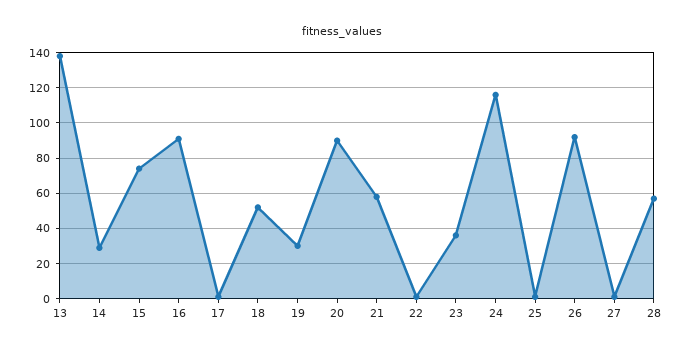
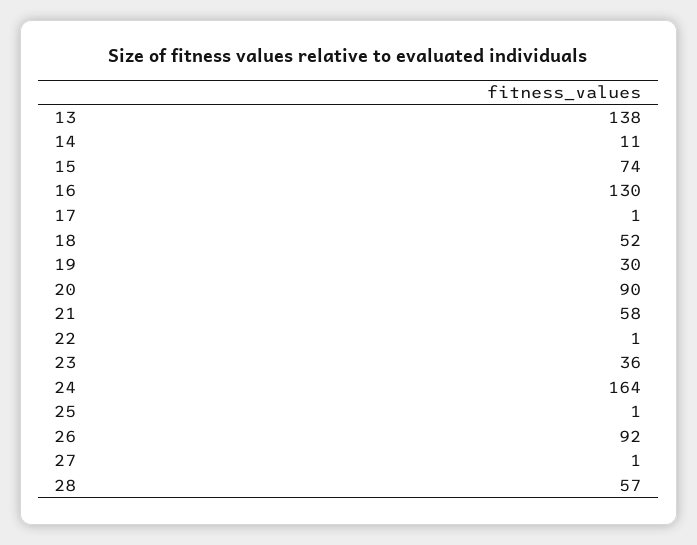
  {
    "13": 138,
-   "14": 30,
+   "14": 11,
    "15": 74,
-   "16": 90,
+   "16": 130,
    "17": 1,
    "18": 52,
    "19": 30,
    "20": 90,
    "21": 58,
    "22": 1,
    "23": 36,
-   "24": 115,
+   "24": 164,
    "25": 1,
    "26": 92,
    "27": 1,
    "28": 57
  }

